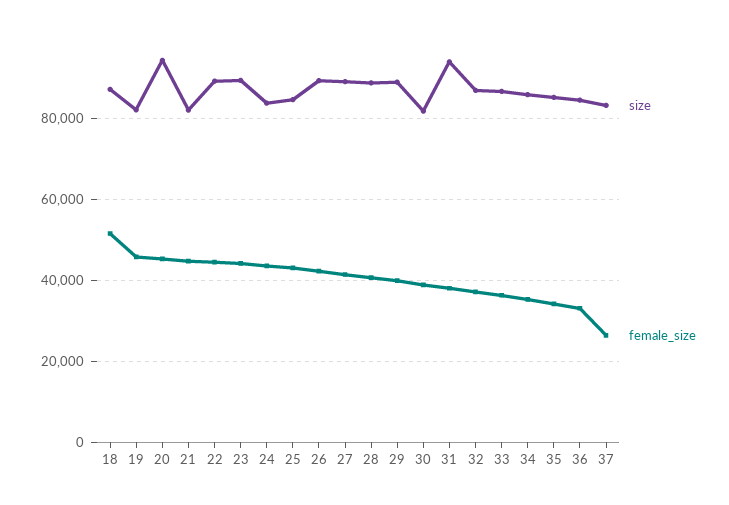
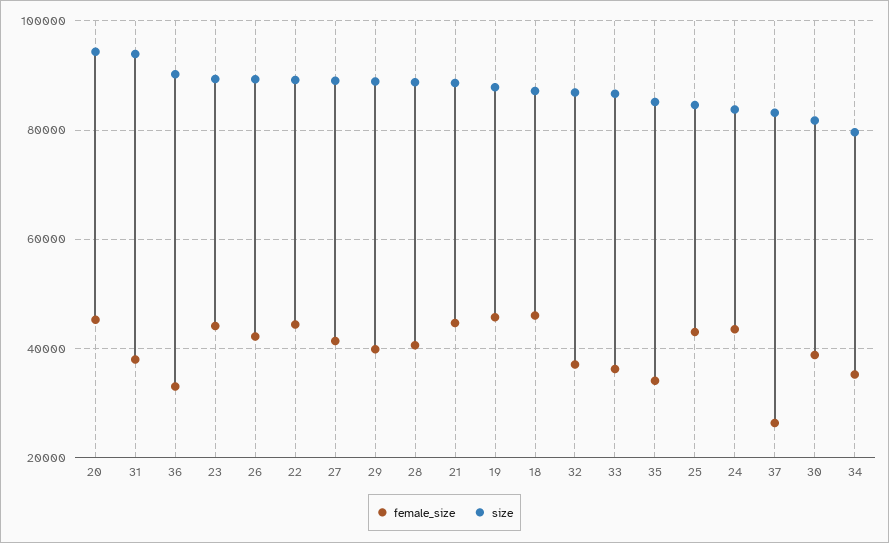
  {
    "size": {
      "18": 88000,
-     "19": 82000,
+     "19": 88000,
      "20": 94000,
-     "21": 82000,
+     "21": 88000,
      "22": 90000,
      "23": 90000,
      "24": 84000,
      "25": 84000,
      "26": 90000,
      "27": 90000,
      "28": 88000,
      "29": 88000,
      "30": 82000,
      "31": 94000,
      "32": 86000,
      "33": 86000,
-     "34": 86000,
+     "34": 80000,
      "35": 86000,
-     "36": 84000,
+     "36": 90000,
      "37": 84000
    },
    "female_size": {
-     "18": 52000,
+     "18": 46000,
      "19": 46000,
      "20": 46000,
      "21": 44000,
      "22": 44000,
      "23": 44000,
      "24": 44000,
      "25": 44000,
      "26": 42000,
      "27": 42000,
      "28": 40000,
      "29": 40000,
      "30": 38000,
      "31": 38000,
      "32": 38000,
      "33": 36000,
      "34": 36000,
      "35": 34000,
      "36": 34000,
      "37": 26000
    }
  }

